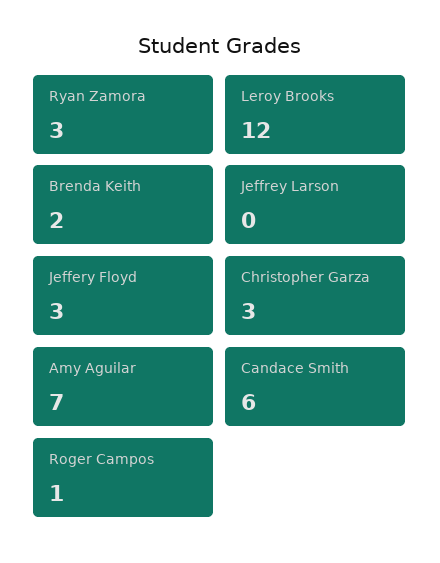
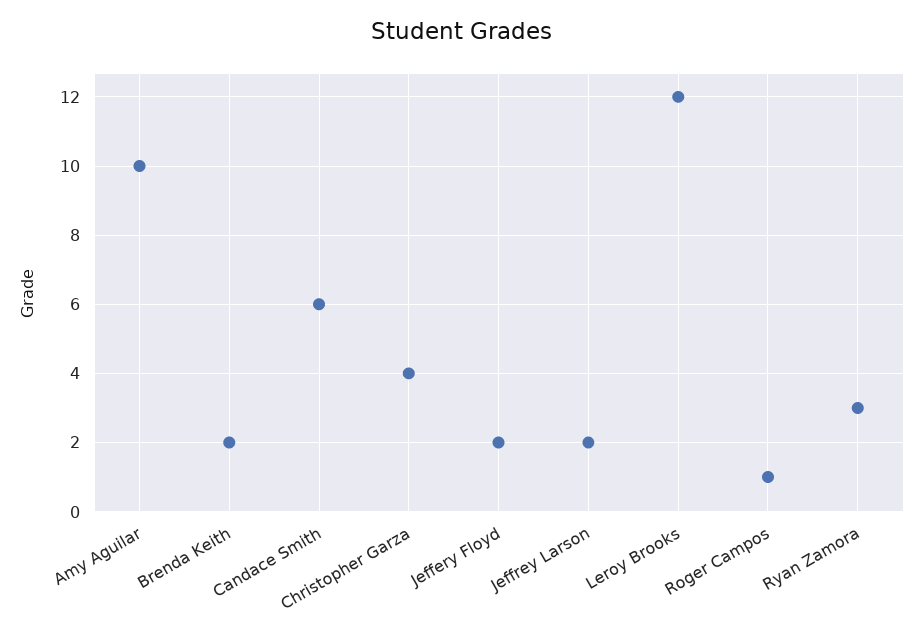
  {
    "Ryan Zamora": 3,
    "Leroy Brooks": 12,
    "Brenda Keith": 2,
-   "Jeffrey Larson": 0,
+   "Jeffrey Larson": 2,
-   "Jeffery Floyd": 3,
+   "Jeffery Floyd": 2,
-   "Christopher Garza": 3,
+   "Christopher Garza": 4,
-   "Amy Aguilar": 7,
+   "Amy Aguilar": 10,
    "Candace Smith": 6,
    "Roger Campos": 1
  }

